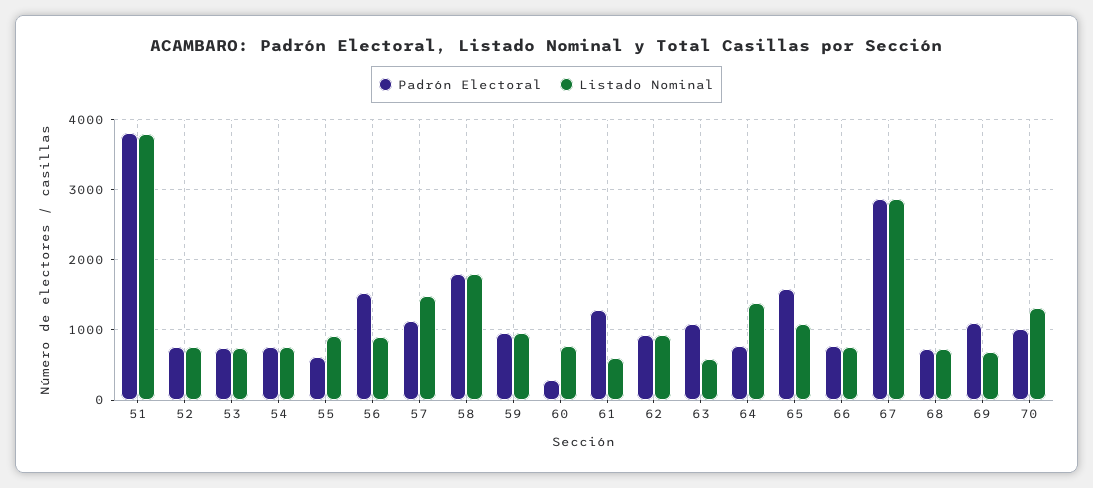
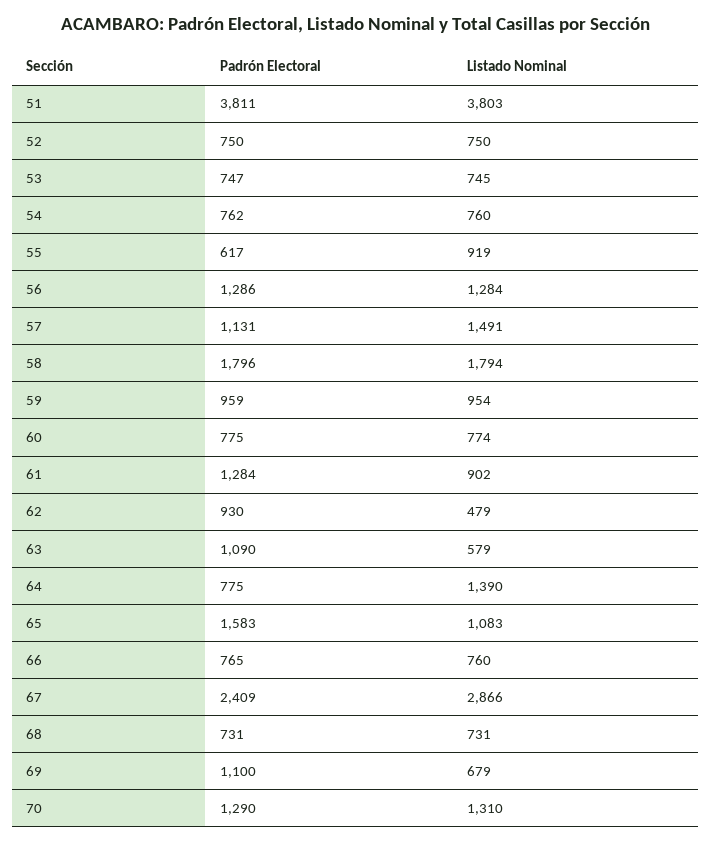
  {
    "Padrón Electoral": {
      "51": 3811,
      "52": 750,
      "53": 747,
      "54": 762,
      "55": 617,
-     "56": 1500,
+     "56": 1286,
      "57": 1131,
      "58": 1796,
      "59": 959,
-     "60": 300,
+     "60": 775,
      "61": 1284,
      "62": 930,
      "63": 1090,
      "64": 775,
      "65": 1583,
      "66": 765,
-     "67": 2900,
+     "67": 2409,
      "68": 731,
      "69": 1100,
-     "70": 1000
+     "70": 1290
    },
    "Listado Nominal": {
      "51": 3803,
      "52": 750,
      "53": 745,
      "54": 760,
      "55": 919,
-     "56": 900,
+     "56": 1284,
      "57": 1491,
      "58": 1794,
      "59": 954,
      "60": 774,
-     "61": 600,
+     "61": 902,
-     "62": 900,
+     "62": 479,
      "63": 579,
      "64": 1390,
      "65": 1083,
      "66": 760,
      "67": 2866,
      "68": 731,
      "69": 679,
      "70": 1310
    }
  }

